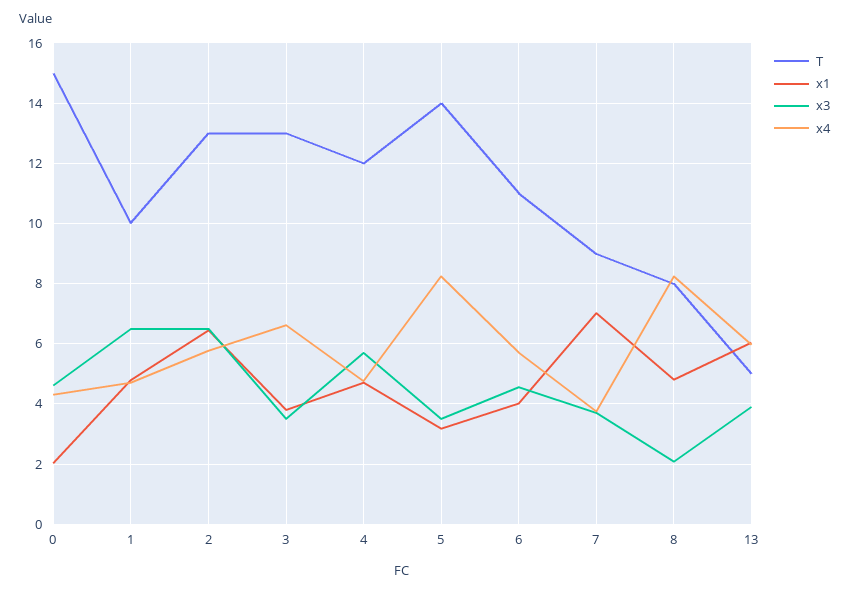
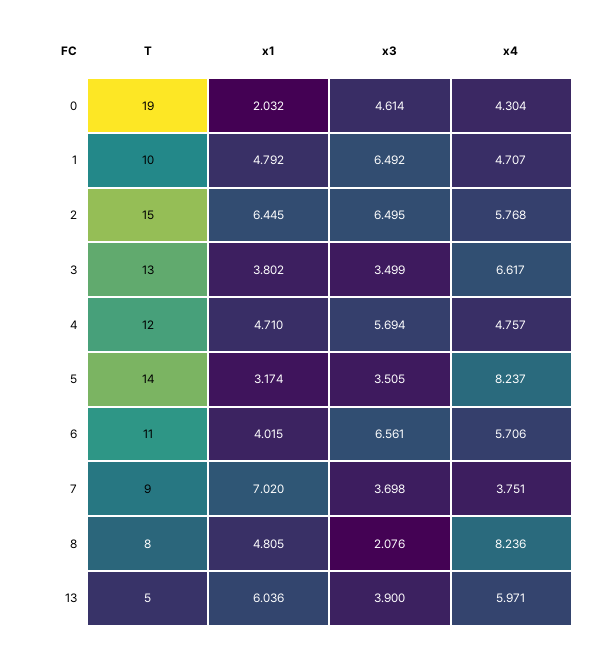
  {
    "T": {
-     "0": 15,
+     "0": 19,
      "1": 10,
-     "2": 13,
+     "2": 15,
      "3": 13,
      "4": 12,
      "5": 14,
      "6": 11,
      "7": 9,
      "8": 8,
      "13": 5
    },
    "x1": {
      "0": 2.032,
      "1": 4.792,
      "2": 6.445,
      "3": 3.802,
      "4": 4.71,
      "5": 3.174,
      "6": 4.015,
      "7": 7.02,
      "8": 4.805,
      "13": 6.036
    },
    "x3": {
      "0": 4.614,
      "1": 6.492,
      "2": 6.495,
      "3": 3.499,
      "4": 5.694,
      "5": 3.505,
-     "6": 4.6,
+     "6": 6.561,
      "7": 3.698,
      "8": 2.076,
      "13": 3.9
    },
    "x4": {
      "0": 4.304,
      "1": 4.707,
      "2": 5.768,
      "3": 6.617,
      "4": 4.757,
      "5": 8.237,
      "6": 5.706,
      "7": 3.751,
      "8": 8.236,
      "13": 5.971
    }
  }

